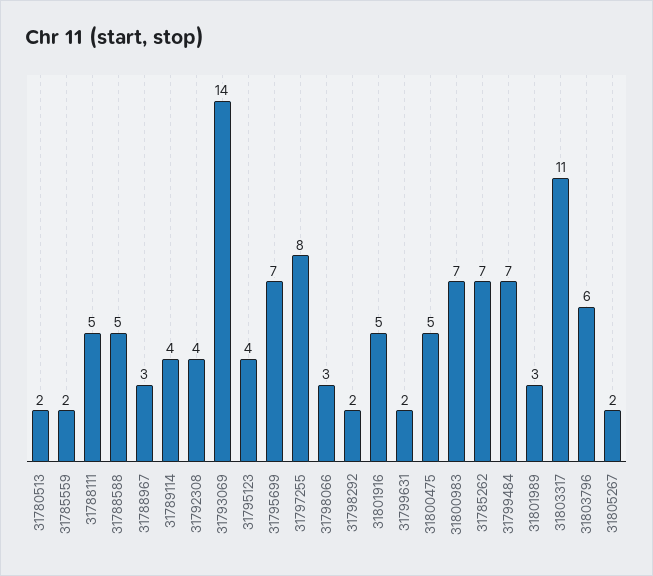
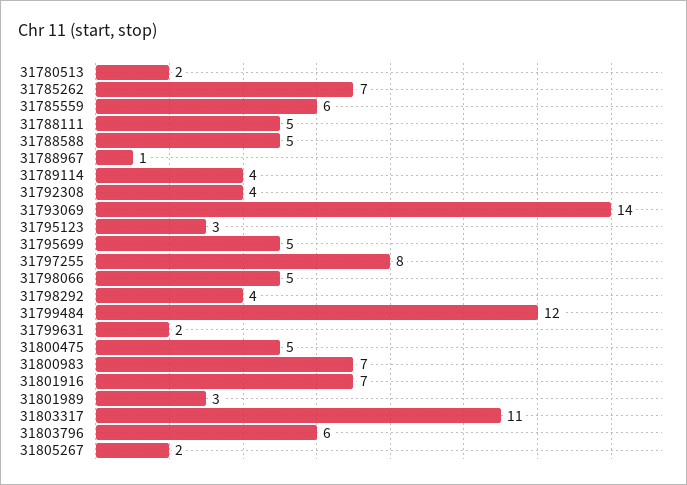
  {
    "31780513": 2,
-   "31785559": 2,
+   "31785559": 6,
    "31788111": 5,
    "31788588": 5,
-   "31788967": 3,
+   "31788967": 1,
    "31789114": 4,
    "31792308": 4,
    "31793069": 14,
-   "31795123": 4,
+   "31795123": 3,
-   "31795699": 7,
+   "31795699": 5,
    "31797255": 8,
-   "31798066": 3,
+   "31798066": 5,
-   "31798292": 2,
+   "31798292": 4,
-   "31801916": 5,
+   "31801916": 7,
    "31799631": 2,
    "31800475": 5,
    "31800983": 7,
    "31785262": 7,
-   "31799484": 7,
+   "31799484": 12,
    "31801989": 3,
    "31803317": 11,
    "31803796": 6,
    "31805267": 2
  }

